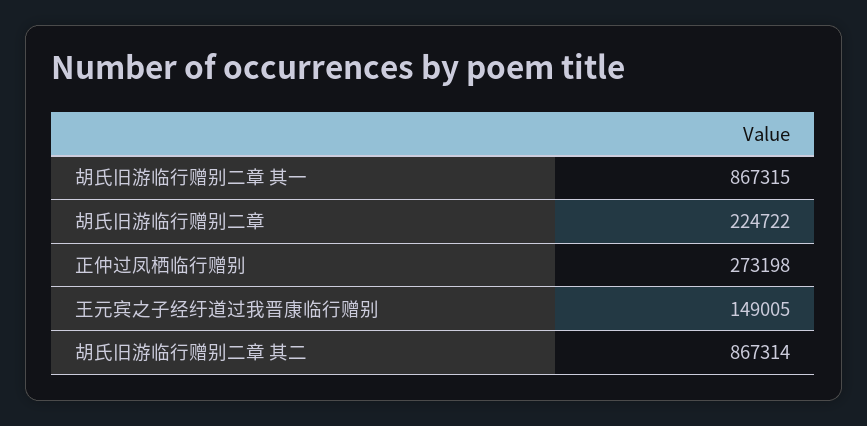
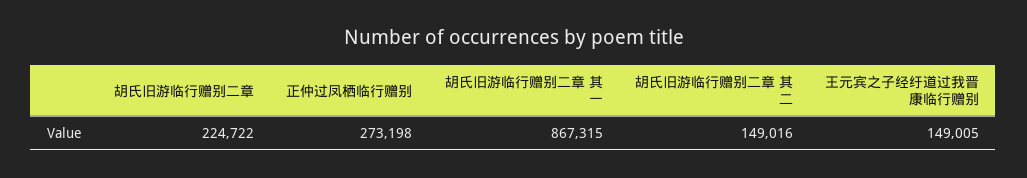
  {
    "胡氏旧游临行赠别二章 其一": 867315,
    "胡氏旧游临行赠别二章": 224722,
    "正仲过凤栖临行赠别": 273198,
    "王元宾之子经纡道过我晋康临行赠别": 149005,
-   "胡氏旧游临行赠别二章 其二": 867314
+   "胡氏旧游临行赠别二章 其二": 149016
  }

